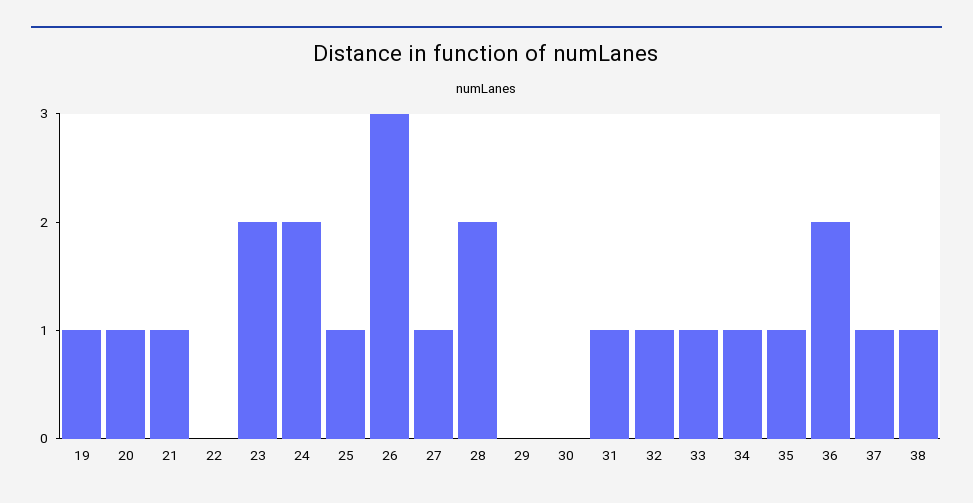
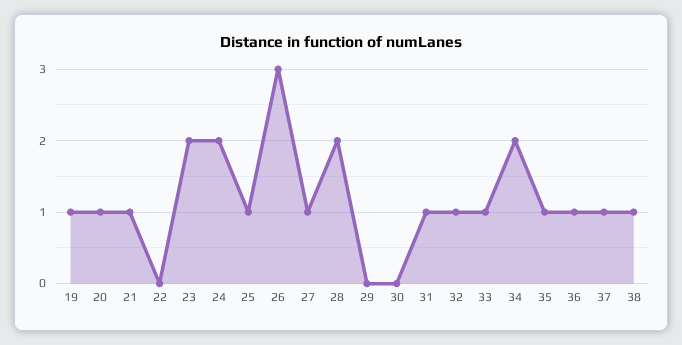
  {
    "19": 1,
    "20": 1,
    "21": 1,
    "22": 0,
    "23": 2,
    "24": 2,
    "25": 1,
    "26": 3,
    "27": 1,
    "28": 2,
    "29": 0,
    "30": 0,
    "31": 1,
    "32": 1,
    "33": 1,
-   "34": 1,
+   "34": 2,
    "35": 1,
-   "36": 2,
+   "36": 1,
    "37": 1,
    "38": 1
  }

